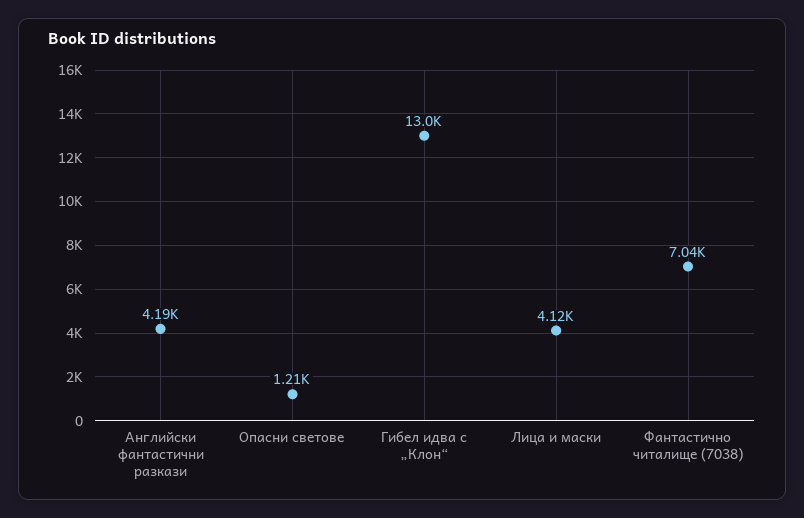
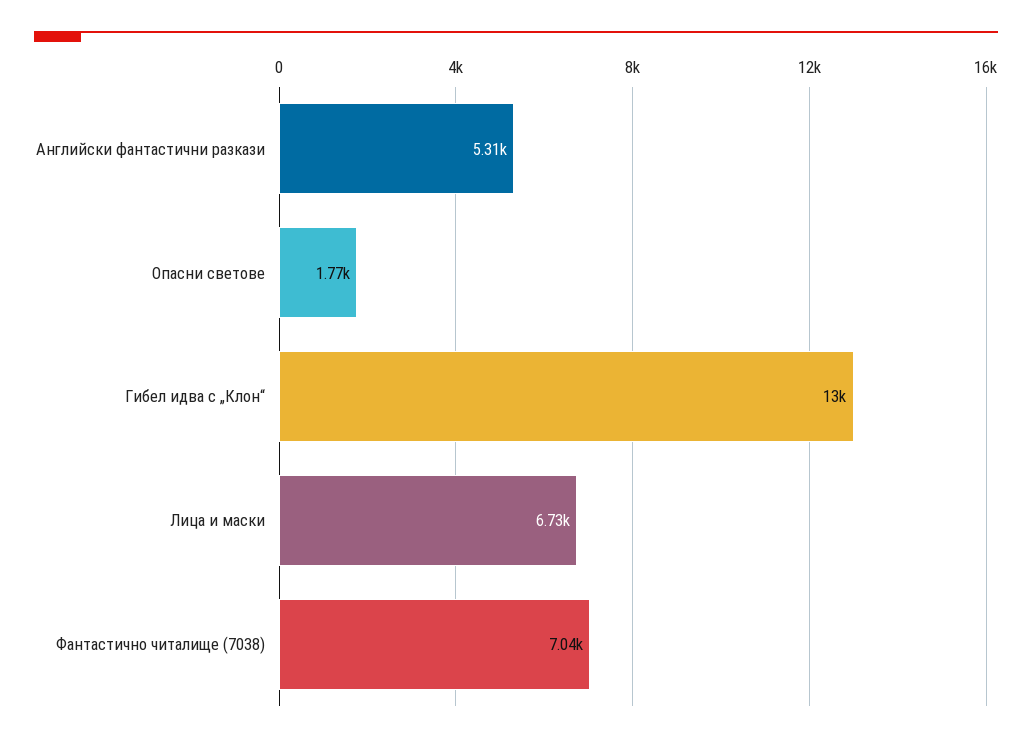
  {
-   "Английски фантастични разкази": 4190,
+   "Английски фантастични разкази": 5310,
-   "Опасни светове": 1210,
+   "Опасни светове": 1770,
    "Гибел идва с „Клон“": 13000,
-   "Лица и маски": 4120,
+   "Лица и маски": 6730,
    "Фантастично читалище (7038)": 7040
  }

